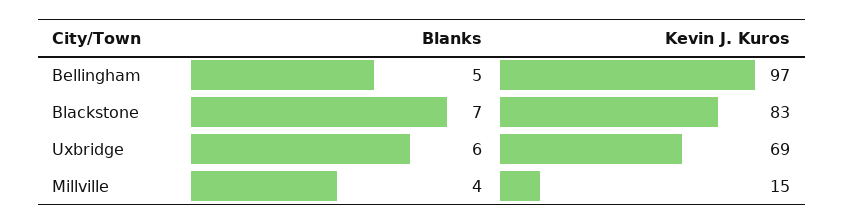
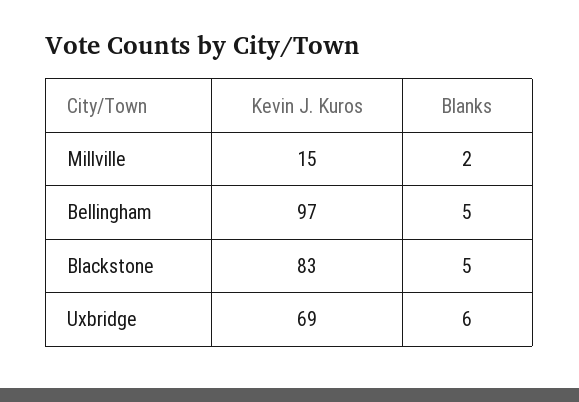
  {
    "Blanks": {
      "Bellingham": 5,
-     "Blackstone": 7,
+     "Blackstone": 5,
      "Uxbridge": 6,
-     "Millville": 4
+     "Millville": 2
    },
    "Kevin J. Kuros": {
      "Bellingham": 97,
      "Blackstone": 83,
      "Uxbridge": 69,
      "Millville": 15
    }
  }

